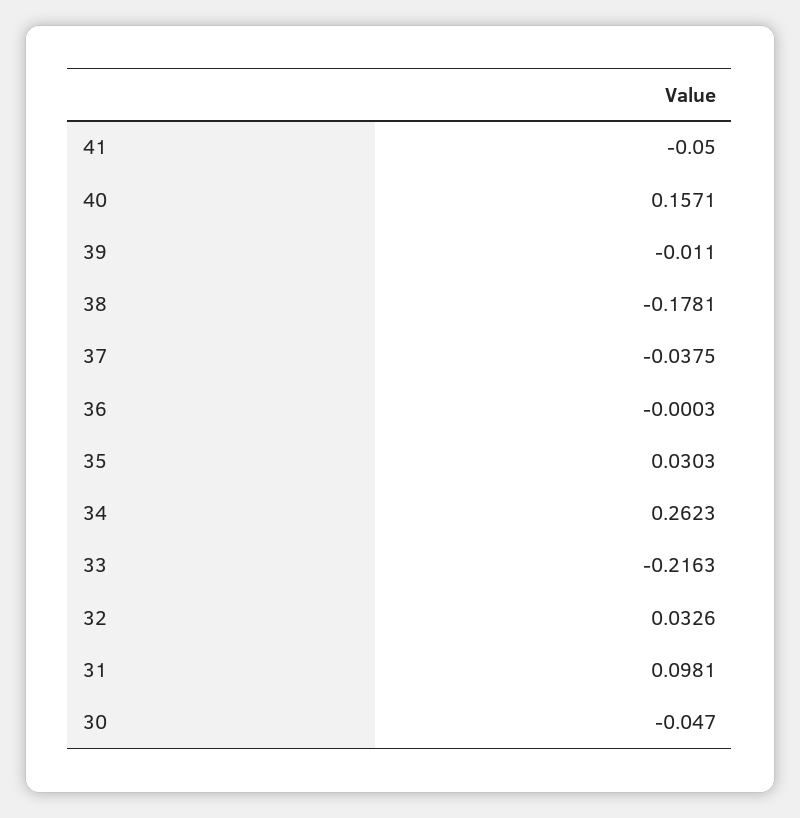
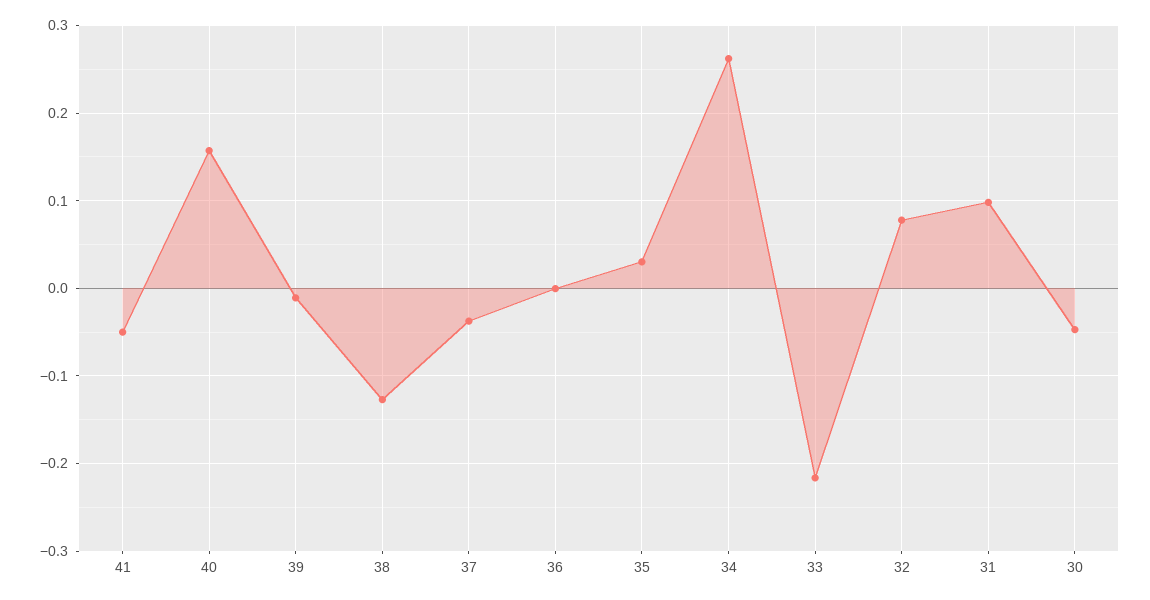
  {
    "41": -0.05,
    "40": 0.1571,
    "39": -0.011,
-   "38": -0.1781,
+   "38": -0.13,
    "37": -0.0375,
    "36": -0.0003,
    "35": 0.0303,
    "34": 0.2623,
    "33": -0.2163,
-   "32": 0.0326,
+   "32": 0.08,
    "31": 0.0981,
    "30": -0.047
  }

